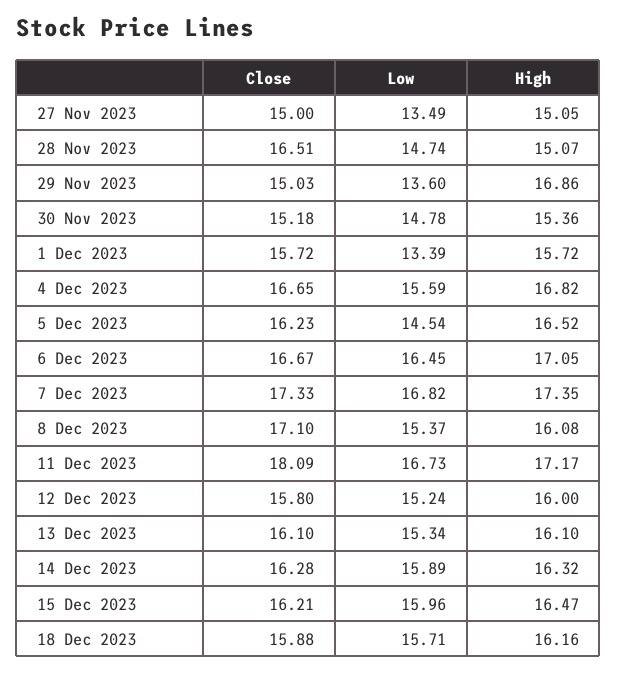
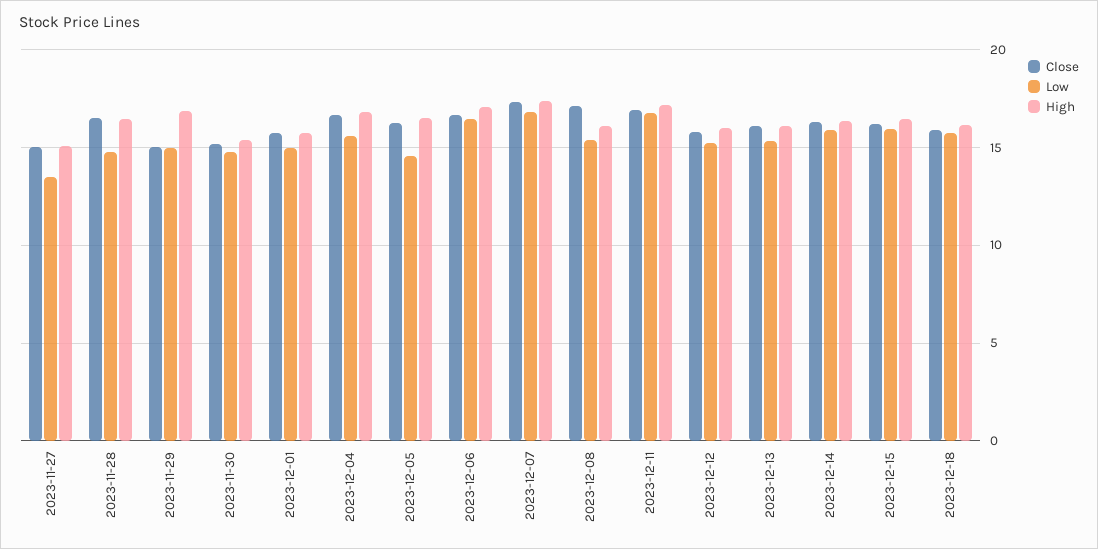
  {
    "Close": {
      "27 Nov 2023": 15,
      "28 Nov 2023": 16.51,
      "29 Nov 2023": 15.03,
      "30 Nov 2023": 15.18,
      "1 Dec 2023": 15.72,
      "4 Dec 2023": 16.65,
      "5 Dec 2023": 16.23,
      "6 Dec 2023": 16.67,
      "7 Dec 2023": 17.33,
      "8 Dec 2023": 17.1,
-     "11 Dec 2023": 18.09,
+     "11 Dec 2023": 17,
      "12 Dec 2023": 15.8,
      "13 Dec 2023": 16.1,
      "14 Dec 2023": 16.28,
      "15 Dec 2023": 16.21,
      "18 Dec 2023": 15.88
    },
    "Low": {
      "27 Nov 2023": 13.49,
      "28 Nov 2023": 14.74,
-     "29 Nov 2023": 13.6,
+     "29 Nov 2023": 15,
      "30 Nov 2023": 14.78,
-     "1 Dec 2023": 13.39,
+     "1 Dec 2023": 15,
      "4 Dec 2023": 15.59,
      "5 Dec 2023": 14.54,
      "6 Dec 2023": 16.45,
      "7 Dec 2023": 16.82,
      "8 Dec 2023": 15.37,
      "11 Dec 2023": 16.73,
      "12 Dec 2023": 15.24,
      "13 Dec 2023": 15.34,
      "14 Dec 2023": 15.89,
      "15 Dec 2023": 15.96,
      "18 Dec 2023": 15.71
    },
    "High": {
      "27 Nov 2023": 15.05,
-     "28 Nov 2023": 15.07,
+     "28 Nov 2023": 16.5,
      "29 Nov 2023": 16.86,
      "30 Nov 2023": 15.36,
      "1 Dec 2023": 15.72,
      "4 Dec 2023": 16.82,
      "5 Dec 2023": 16.52,
      "6 Dec 2023": 17.05,
      "7 Dec 2023": 17.35,
      "8 Dec 2023": 16.08,
      "11 Dec 2023": 17.17,
      "12 Dec 2023": 16,
      "13 Dec 2023": 16.1,
      "14 Dec 2023": 16.32,
      "15 Dec 2023": 16.47,
      "18 Dec 2023": 16.16
    }
  }

